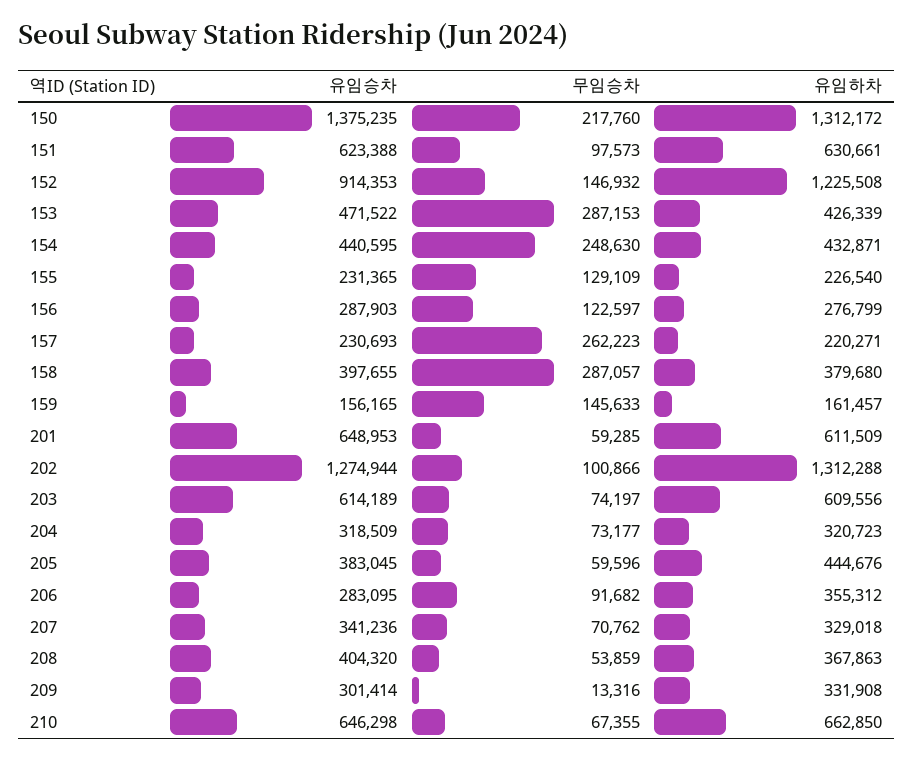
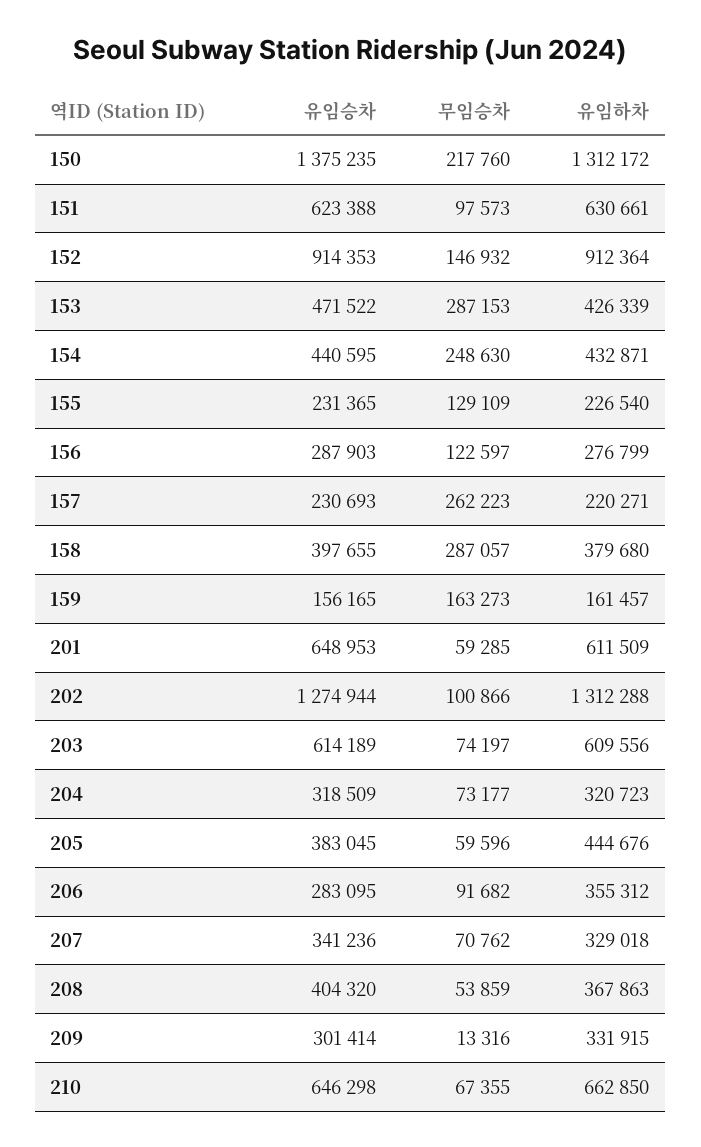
  {
    "유임승차": {
      "150": 1375235,
      "151": 623388,
      "152": 914353,
      "153": 471522,
      "154": 440595,
      "155": 231365,
      "156": 287903,
      "157": 230693,
      "158": 397655,
      "159": 156165,
      "201": 648953,
      "202": 1274944,
      "203": 614189,
      "204": 318509,
      "205": 383045,
      "206": 283095,
      "207": 341236,
      "208": 404320,
      "209": 301414,
      "210": 646298
    },
    "무임승차": {
      "150": 217760,
      "151": 97573,
      "152": 146932,
      "153": 287153,
      "154": 248630,
      "155": 129109,
      "156": 122597,
      "157": 262223,
      "158": 287057,
-     "159": 145633,
+     "159": 163273,
      "201": 59285,
      "202": 100866,
      "203": 74197,
      "204": 73177,
      "205": 59596,
      "206": 91682,
      "207": 70762,
      "208": 53859,
      "209": 13316,
      "210": 67355
    },
    "유임하차": {
      "150": 1312172,
      "151": 630661,
-     "152": 1225508,
+     "152": 912364,
      "153": 426339,
      "154": 432871,
      "155": 226540,
      "156": 276799,
      "157": 220271,
      "158": 379680,
      "159": 161457,
      "201": 611509,
      "202": 1312288,
      "203": 609556,
      "204": 320723,
      "205": 444676,
      "206": 355312,
      "207": 329018,
      "208": 367863,
-     "209": 331908,
+     "209": 331915,
      "210": 662850
    }
  }

